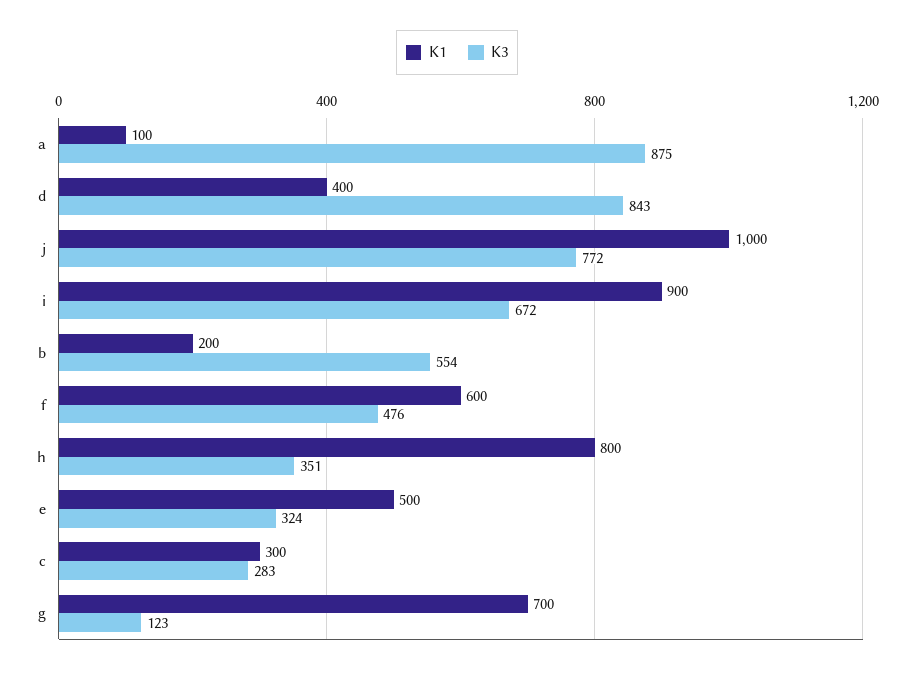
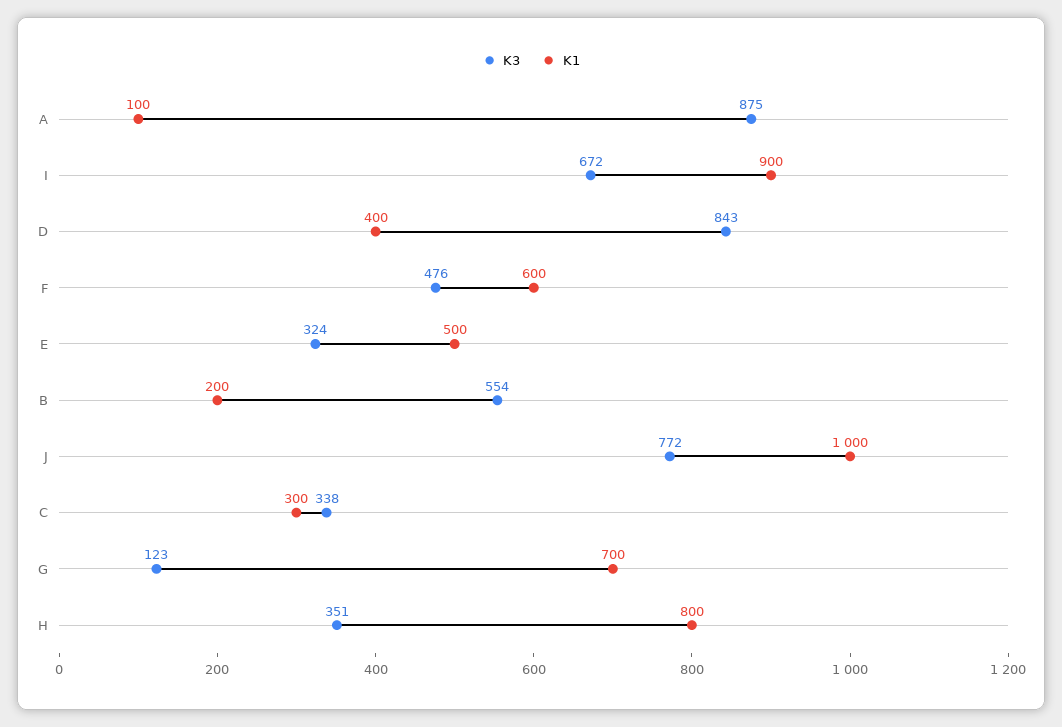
  {
    "K1": {
      "a": 100,
      "d": 400,
      "j": 1000,
      "i": 900,
      "b": 200,
      "f": 600,
      "h": 800,
      "e": 500,
      "c": 300,
      "g": 700
    },
    "K3": {
      "a": 875,
      "d": 843,
      "j": 772,
      "i": 672,
      "b": 554,
      "f": 476,
      "h": 351,
      "e": 324,
-     "c": 283,
+     "c": 338,
      "g": 123
    }
  }

